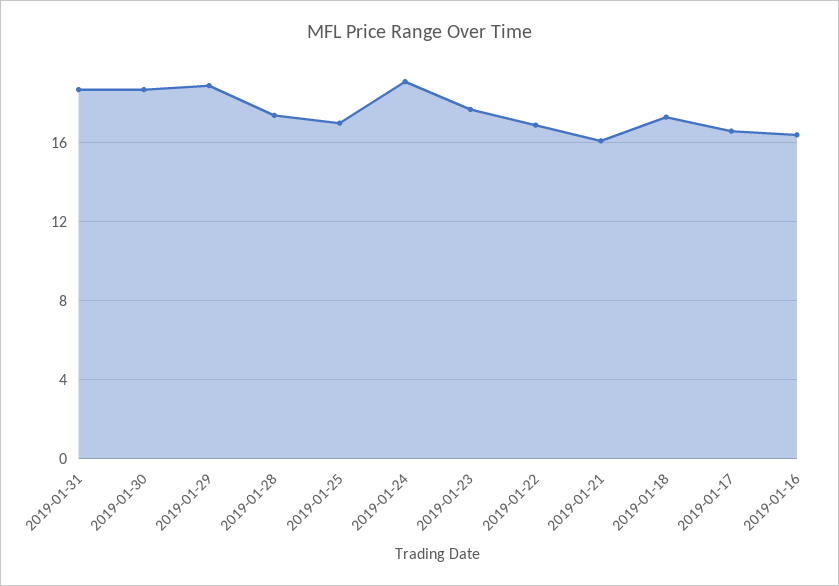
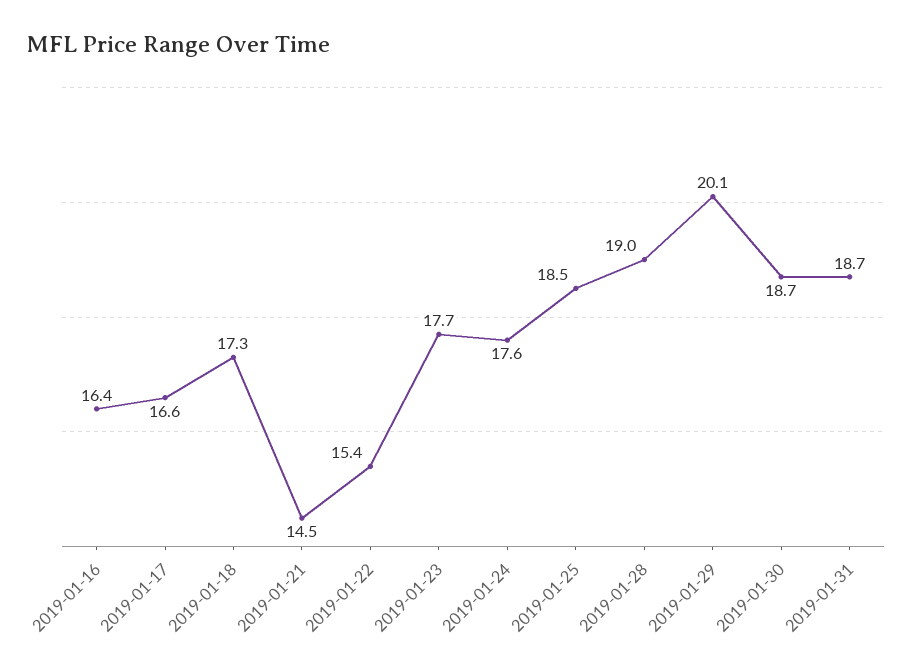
  {
    "2019-01-31": 18.7,
    "2019-01-30": 18.7,
-   "2019-01-29": 19,
+   "2019-01-29": 20.1,
-   "2019-01-28": 17.5,
+   "2019-01-28": 19,
-   "2019-01-25": 17,
+   "2019-01-25": 18.5,
-   "2019-01-24": 19,
+   "2019-01-24": 17.6,
    "2019-01-23": 17.7,
-   "2019-01-22": 17,
+   "2019-01-22": 15.4,
-   "2019-01-21": 16,
+   "2019-01-21": 14.5,
    "2019-01-18": 17.3,
    "2019-01-17": 16.6,
    "2019-01-16": 16.4
  }

